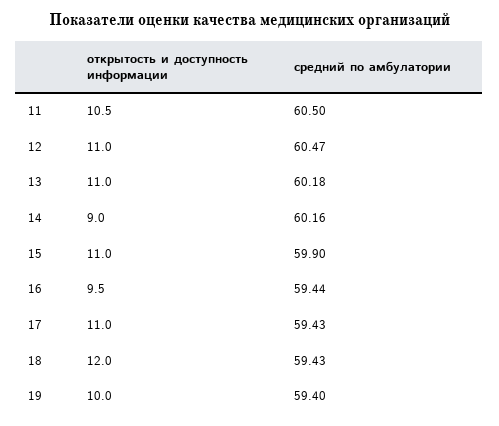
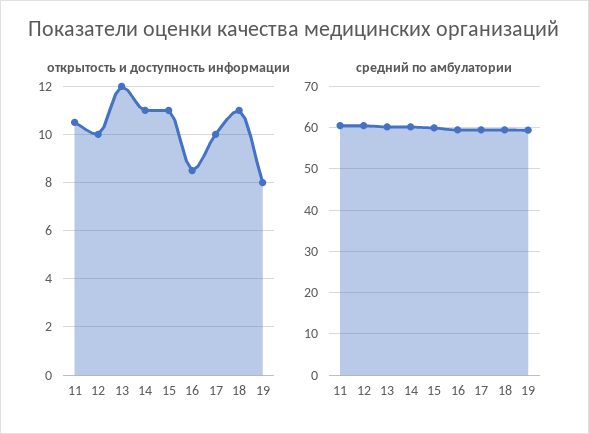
  {
    "открытость и доступность информации": {
      "11": 10.5,
-     "12": 11,
+     "12": 10,
-     "13": 11,
+     "13": 12,
-     "14": 9,
+     "14": 11,
      "15": 11,
-     "16": 9.5,
+     "16": 8.5,
-     "17": 11,
+     "17": 10,
-     "18": 12,
+     "18": 11,
-     "19": 10
+     "19": 8
    },
    "средний по амбулатории": {
      "11": 60.5,
      "12": 60.47,
      "13": 60.18,
      "14": 60.16,
      "15": 59.9,
      "16": 59.44,
      "17": 59.43,
      "18": 59.43,
      "19": 59.4
    }
  }

